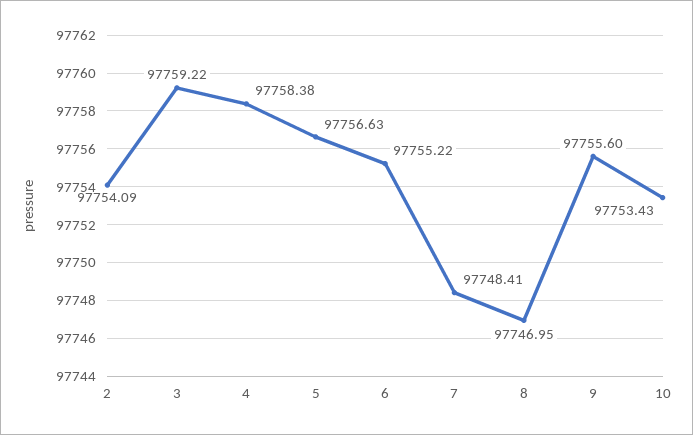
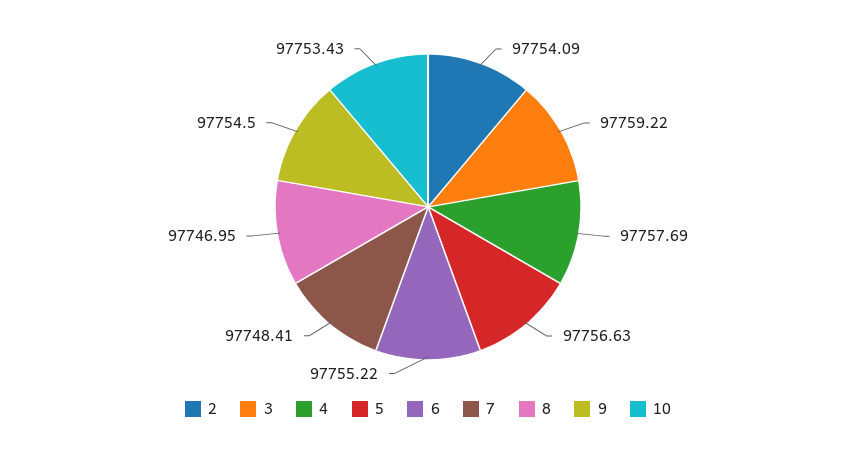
  {
    "2": 97754.09,
    "3": 97759.22,
-   "4": 97758.38,
+   "4": 97757.69,
    "5": 97756.63,
    "6": 97755.22,
    "7": 97748.41,
    "8": 97746.95,
-   "9": 97755.6,
+   "9": 97754.5,
    "10": 97753.43
  }

